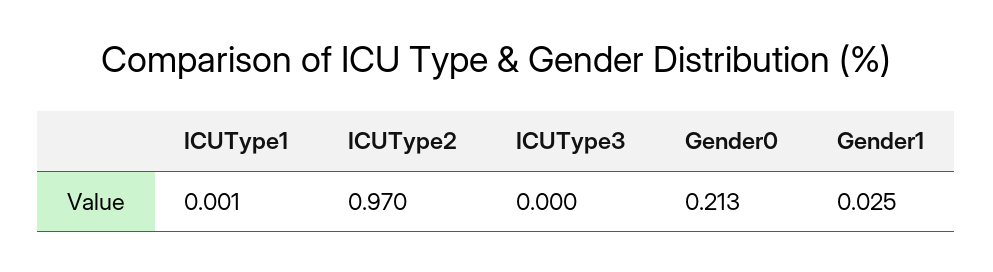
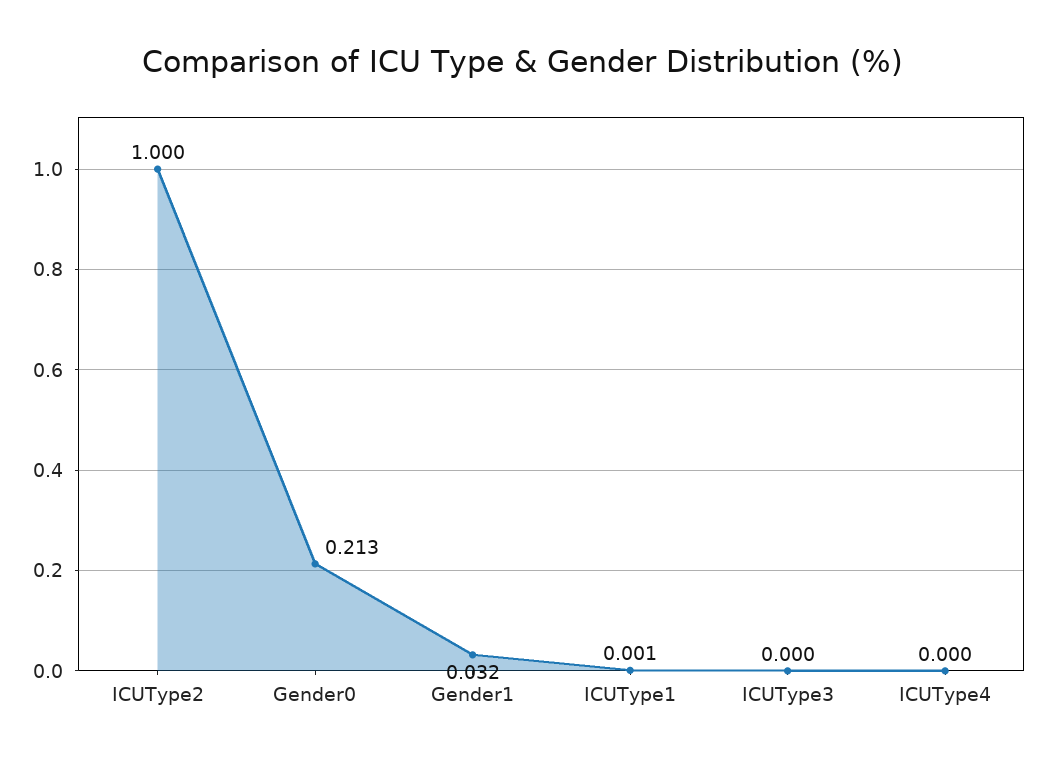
  {
    "ICUType1": 0.001,
-   "ICUType2": 0.97,
+   "ICUType2": 1,
    "ICUType3": 0,
    "Gender0": 0.213,
-   "Gender1": 0.025
+   "Gender1": 0.032,
+   "ICUType4": 0
  }

